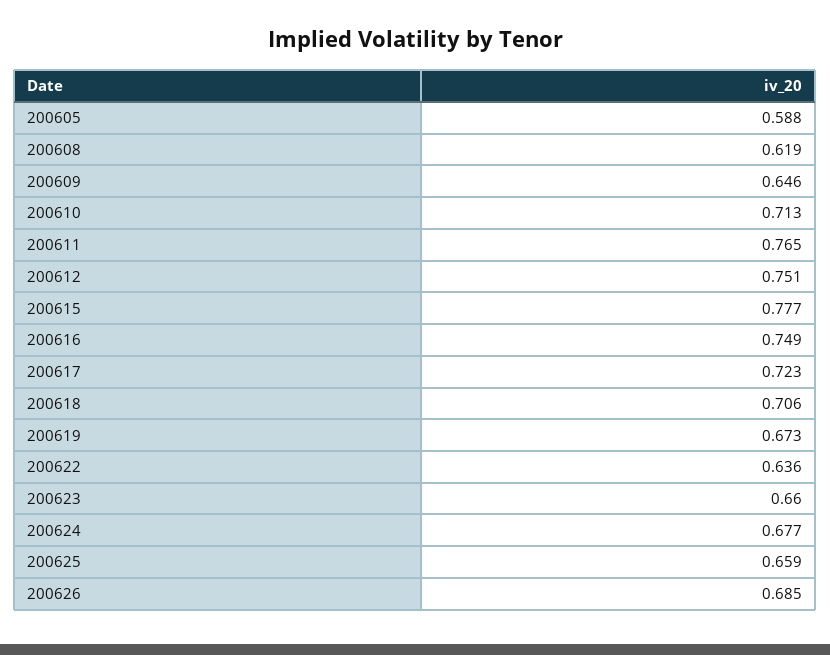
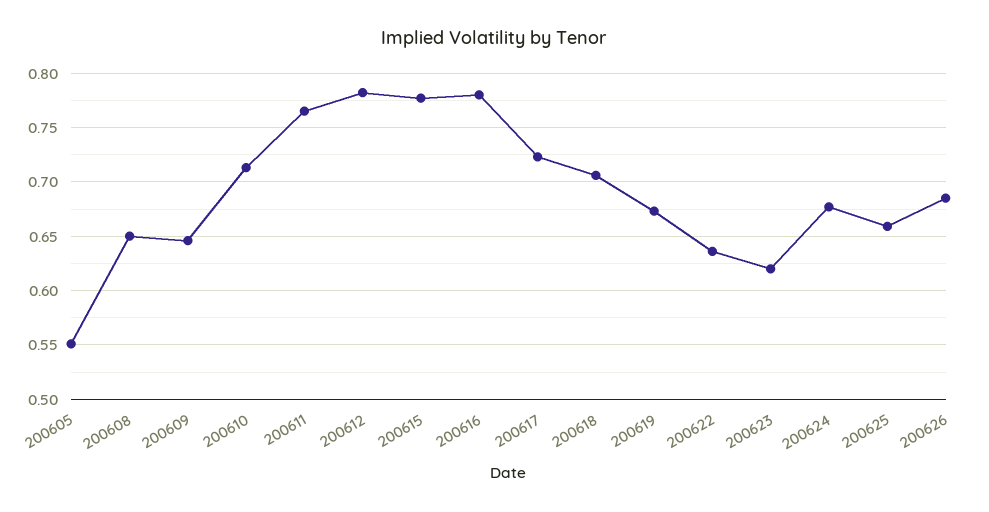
  {
-   "200605": 0.588,
+   "200605": 0.55,
-   "200608": 0.619,
+   "200608": 0.65,
    "200609": 0.646,
    "200610": 0.713,
    "200611": 0.765,
-   "200612": 0.751,
+   "200612": 0.78,
    "200615": 0.777,
-   "200616": 0.749,
+   "200616": 0.78,
    "200617": 0.723,
    "200618": 0.706,
    "200619": 0.673,
    "200622": 0.636,
-   "200623": 0.66,
+   "200623": 0.62,
    "200624": 0.677,
    "200625": 0.659,
    "200626": 0.685
  }

